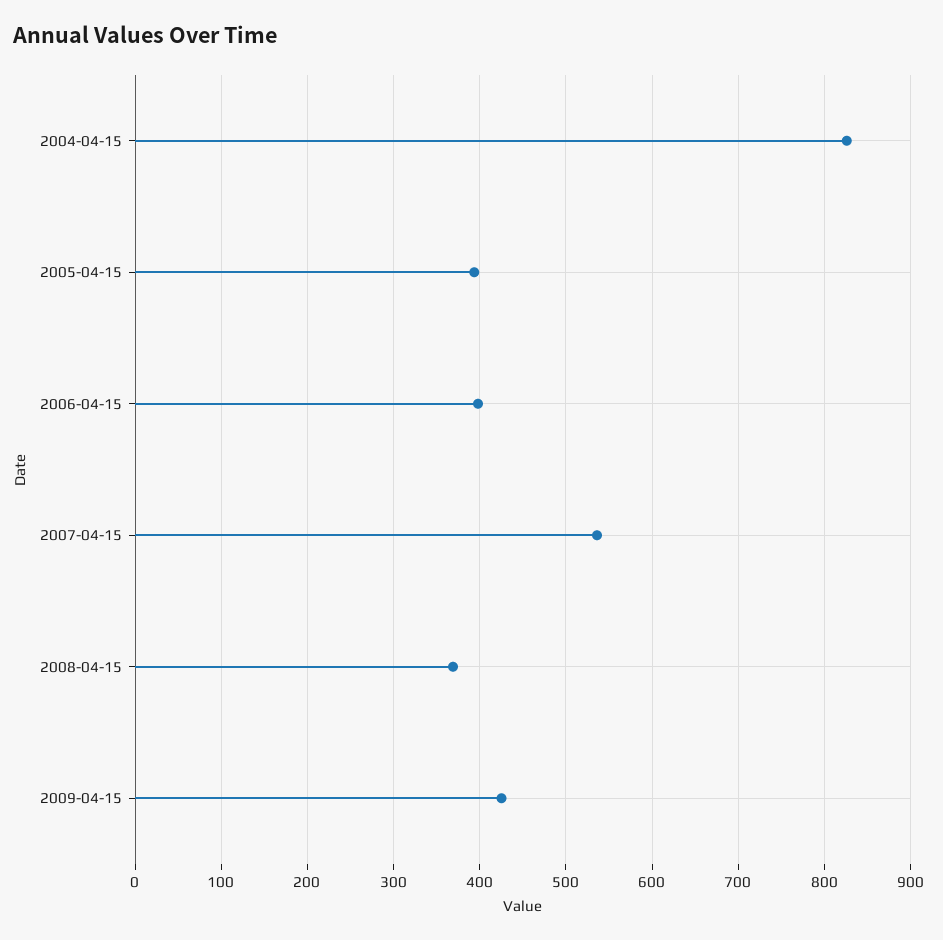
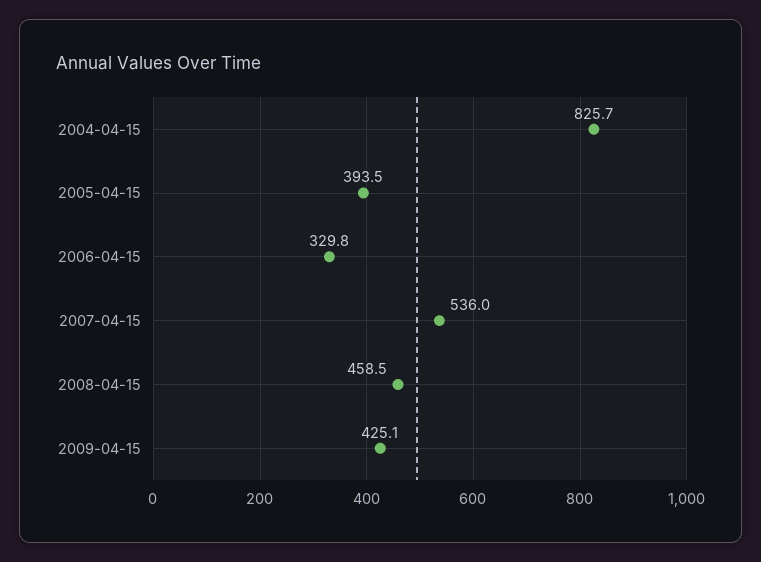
  {
    "2004-04-15": 825.7,
    "2005-04-15": 393.5,
-   "2006-04-15": 400,
+   "2006-04-15": 329.8,
    "2007-04-15": 536,
-   "2008-04-15": 370,
+   "2008-04-15": 458.5,
    "2009-04-15": 425.1
  }

